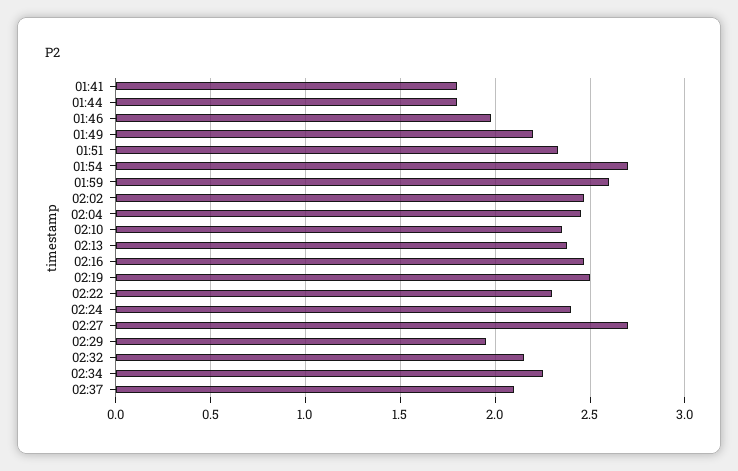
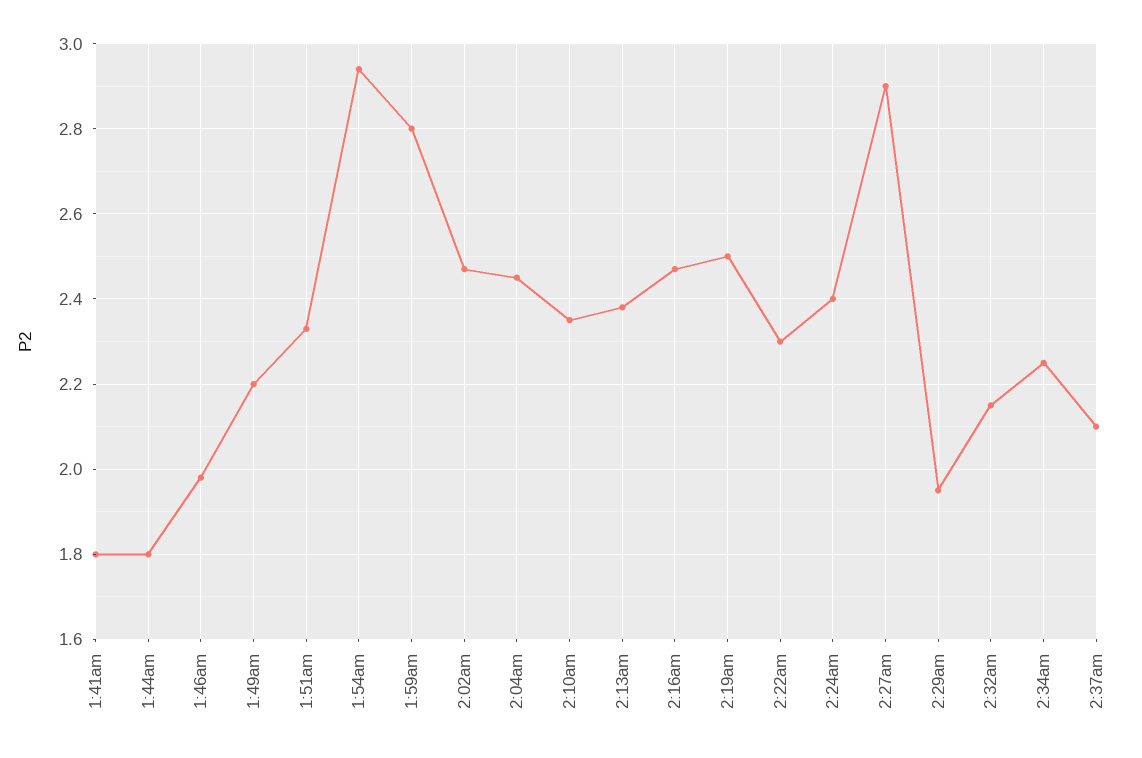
  {
    "01:41": 1.8,
    "01:44": 1.8,
    "01:46": 2,
    "01:49": 2.2,
    "01:51": 2.35,
-   "01:54": 2.7,
+   "01:54": 2.95,
-   "01:59": 2.6,
+   "01:59": 2.8,
    "02:02": 2.45,
    "02:04": 2.45,
    "02:10": 2.35,
    "02:13": 2.4,
    "02:16": 2.45,
    "02:19": 2.5,
    "02:22": 2.3,
    "02:24": 2.4,
-   "02:27": 2.7,
+   "02:27": 2.9,
    "02:29": 1.95,
    "02:32": 2.15,
    "02:34": 2.25,
    "02:37": 2.1
  }

